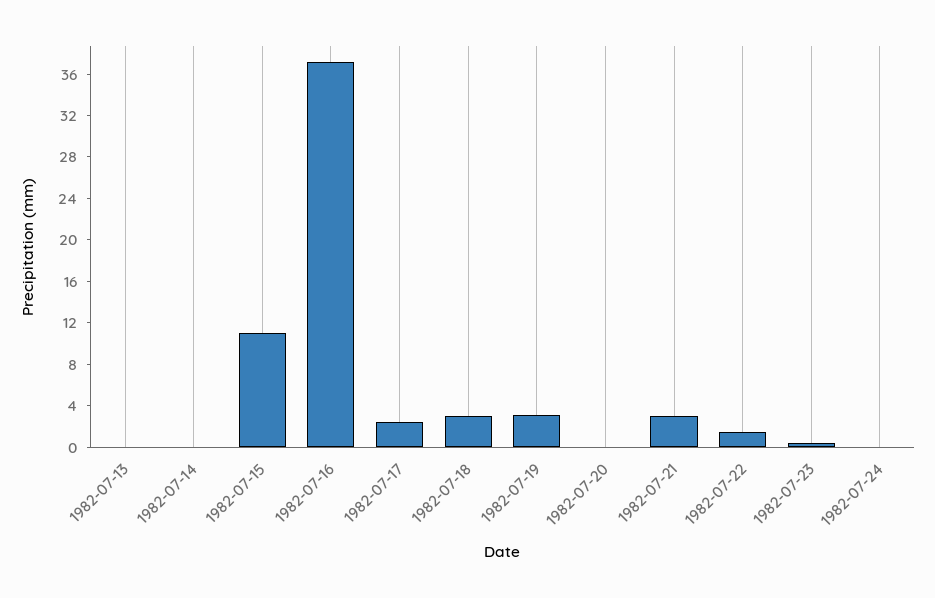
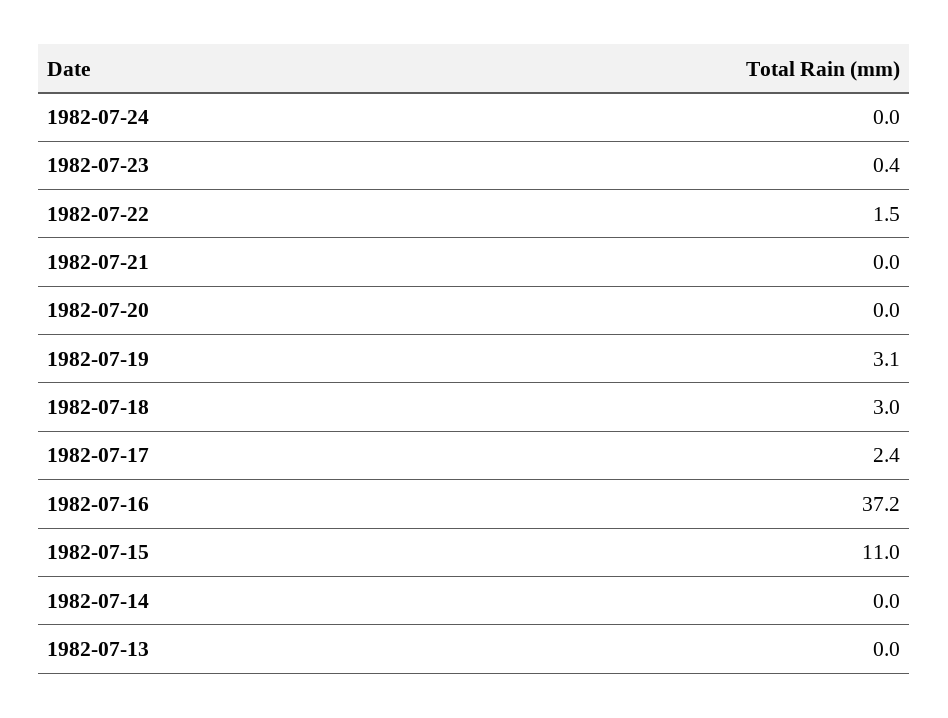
  {
    "1982-07-13": 0,
    "1982-07-14": 0,
    "1982-07-15": 11,
    "1982-07-16": 37.2,
    "1982-07-17": 2.4,
    "1982-07-18": 3,
    "1982-07-19": 3.1,
    "1982-07-20": 0,
-   "1982-07-21": 3,
+   "1982-07-21": 0,
    "1982-07-22": 1.5,
    "1982-07-23": 0.4,
    "1982-07-24": 0
  }

